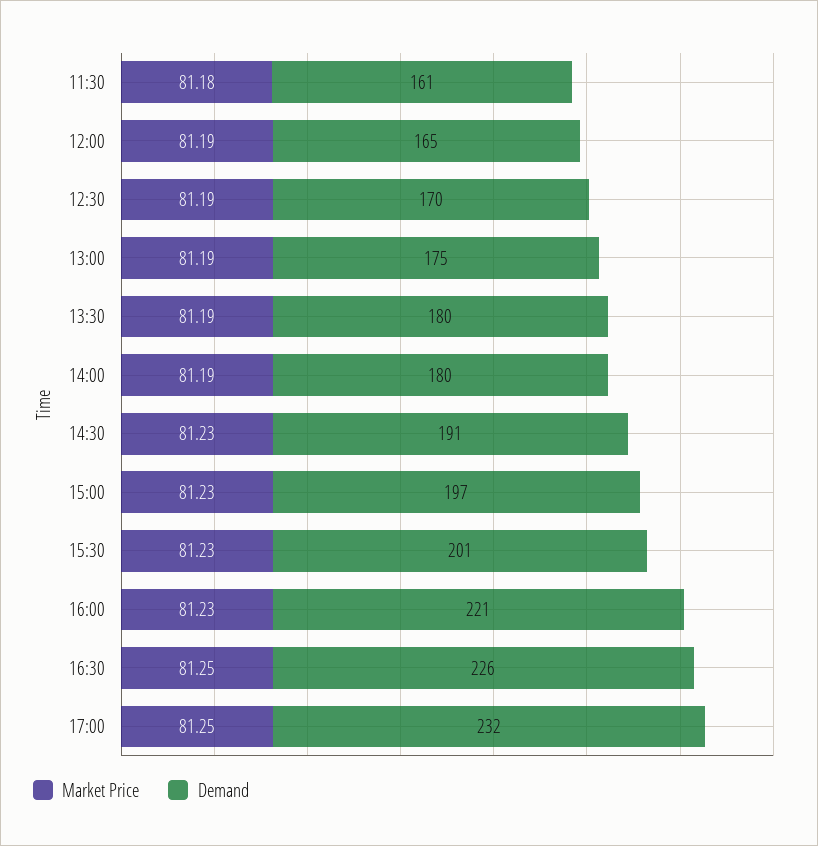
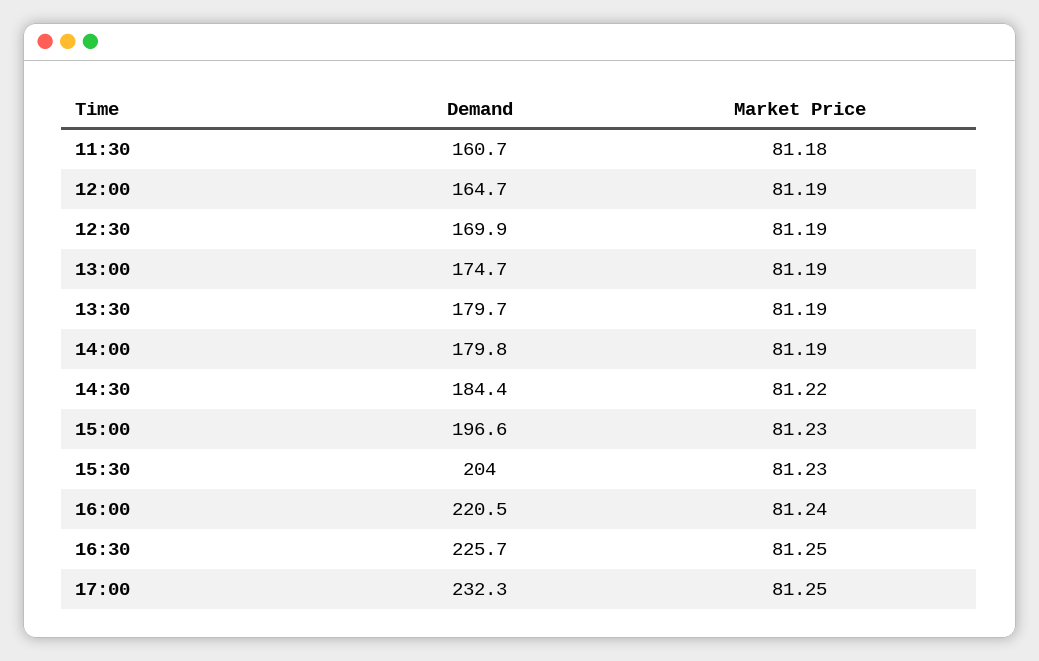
  {
    "Market Price": {
      "11:30": 81.18,
      "12:00": 81.19,
      "12:30": 81.19,
      "13:00": 81.19,
      "13:30": 81.19,
      "14:00": 81.19,
-     "14:30": 81.23,
+     "14:30": 81.22,
      "15:00": 81.23,
      "15:30": 81.23,
-     "16:00": 81.23,
+     "16:00": 81.24,
      "16:30": 81.25,
      "17:00": 81.25
    },
    "Demand": {
      "11:30": 160.7,
      "12:00": 164.7,
      "12:30": 169.9,
      "13:00": 174.7,
      "13:30": 179.7,
      "14:00": 179.8,
-     "14:30": 191,
+     "14:30": 184.4,
      "15:00": 196.6,
-     "15:30": 201,
+     "15:30": 204,
      "16:00": 220.5,
      "16:30": 225.7,
      "17:00": 232.3
    }
  }

